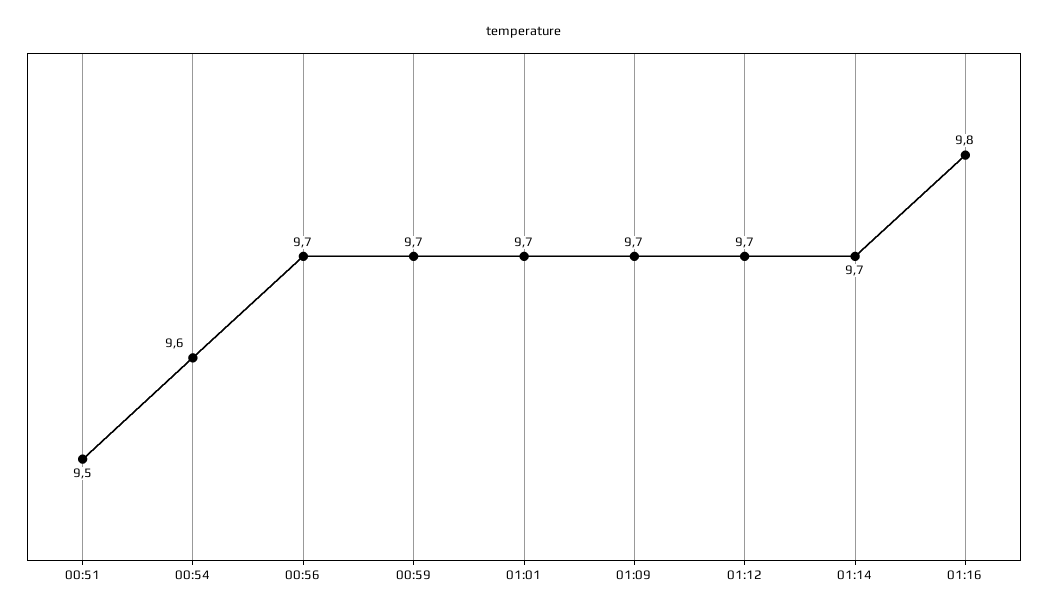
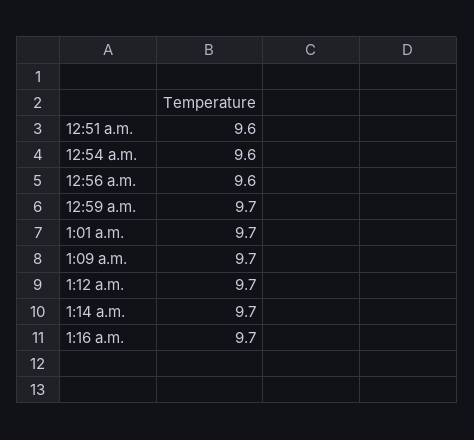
  {
-   "00:51": 9.5,
+   "00:51": 9.6,
    "00:54": 9.6,
-   "00:56": 9.7,
+   "00:56": 9.6,
    "00:59": 9.7,
    "01:01": 9.7,
    "01:09": 9.7,
    "01:12": 9.7,
    "01:14": 9.7,
-   "01:16": 9.8
+   "01:16": 9.7
  }

